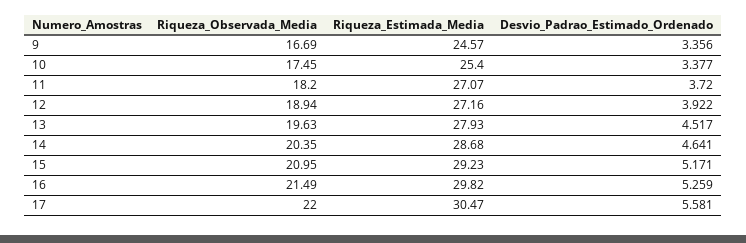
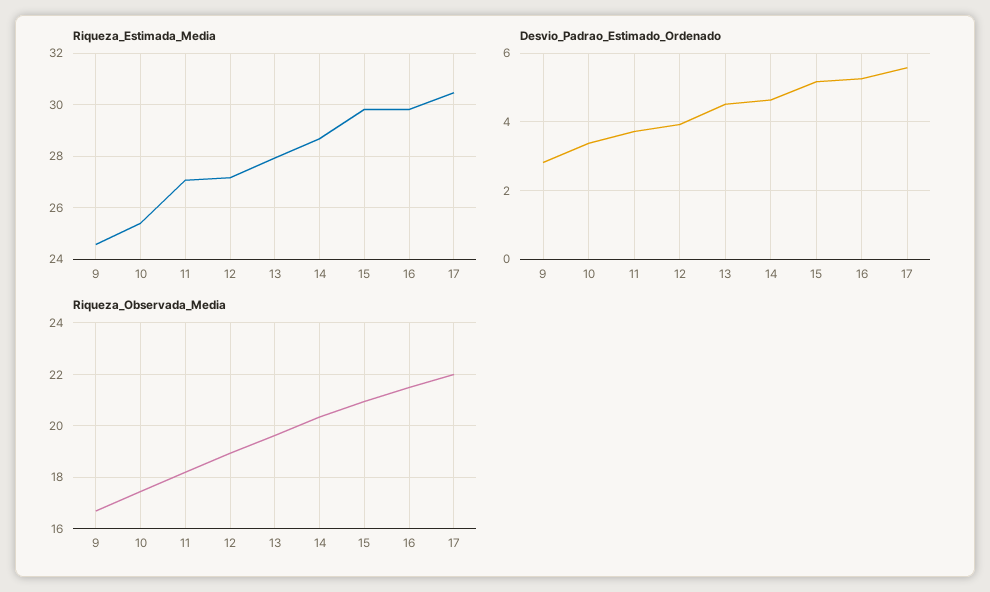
  {
    "Riqueza_Observada_Media": {
      "9": 16.69,
      "10": 17.45,
      "11": 18.2,
      "12": 18.94,
      "13": 19.63,
      "14": 20.35,
      "15": 20.95,
      "16": 21.49,
      "17": 22
    },
    "Riqueza_Estimada_Media": {
      "9": 24.57,
      "10": 25.4,
      "11": 27.07,
      "12": 27.16,
      "13": 27.93,
      "14": 28.68,
-     "15": 29.23,
+     "15": 29.75,
      "16": 29.82,
      "17": 30.47
    },
    "Desvio_Padrao_Estimado_Ordenado": {
-     "9": 3.356,
+     "9": 2.8,
      "10": 3.377,
      "11": 3.72,
      "12": 3.922,
      "13": 4.517,
      "14": 4.641,
      "15": 5.171,
      "16": 5.259,
      "17": 5.581
    }
  }

